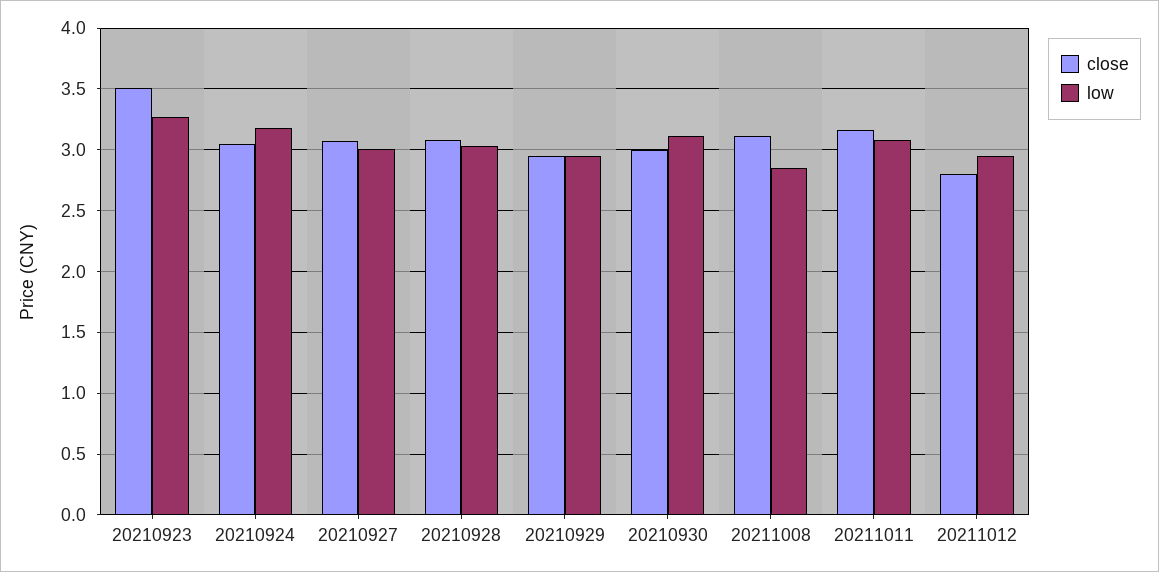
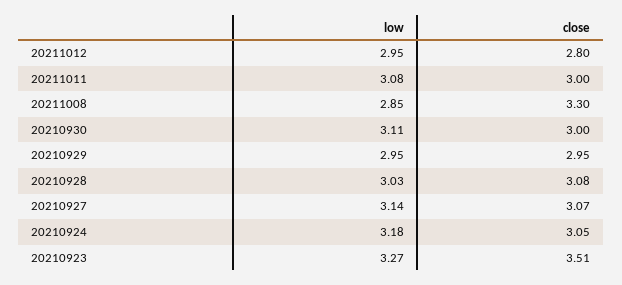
  {
    "close": {
      "20210923": 3.51,
      "20210924": 3.05,
      "20210927": 3.07,
      "20210928": 3.08,
      "20210929": 2.95,
      "20210930": 3,
-     "20211008": 3.1,
+     "20211008": 3.3,
-     "20211011": 3.15,
+     "20211011": 3,
      "20211012": 2.8
    },
    "low": {
      "20210923": 3.27,
      "20210924": 3.18,
-     "20210927": 3,
+     "20210927": 3.14,
      "20210928": 3.03,
      "20210929": 2.95,
      "20210930": 3.11,
      "20211008": 2.85,
      "20211011": 3.08,
      "20211012": 2.95
    }
  }

